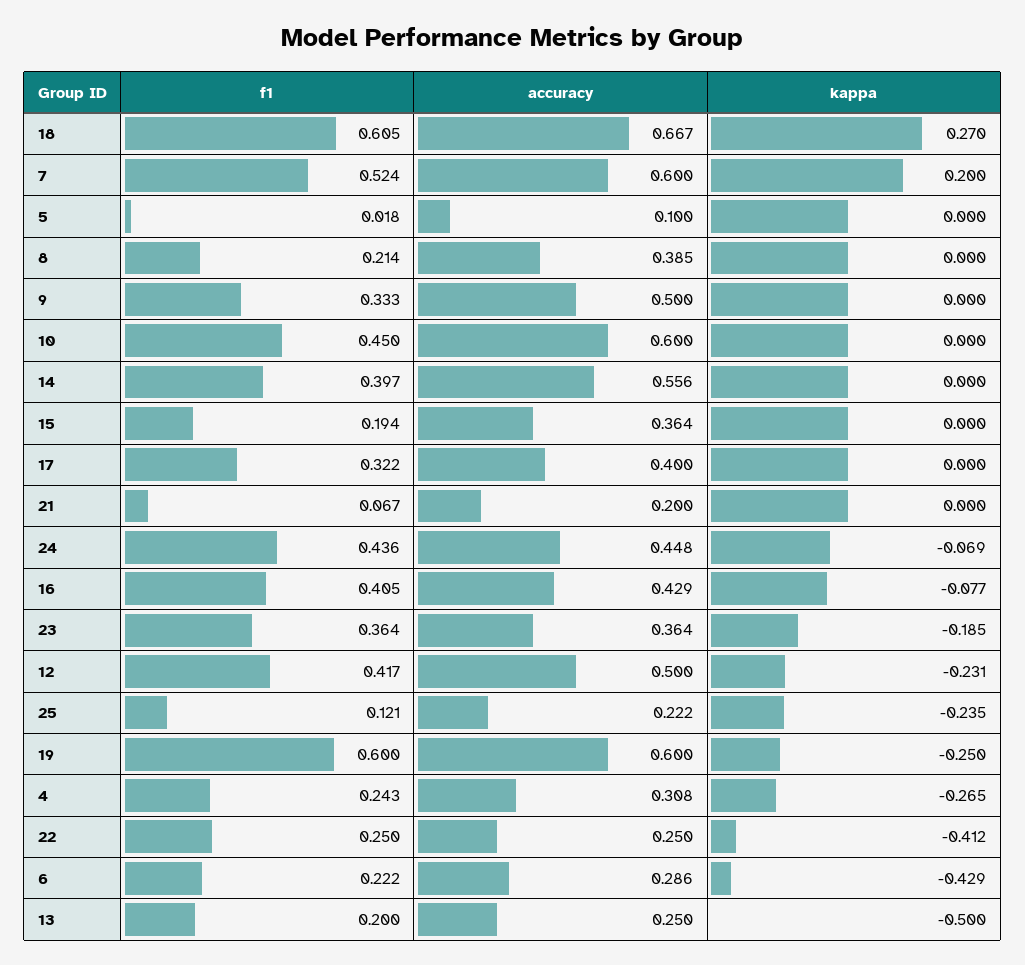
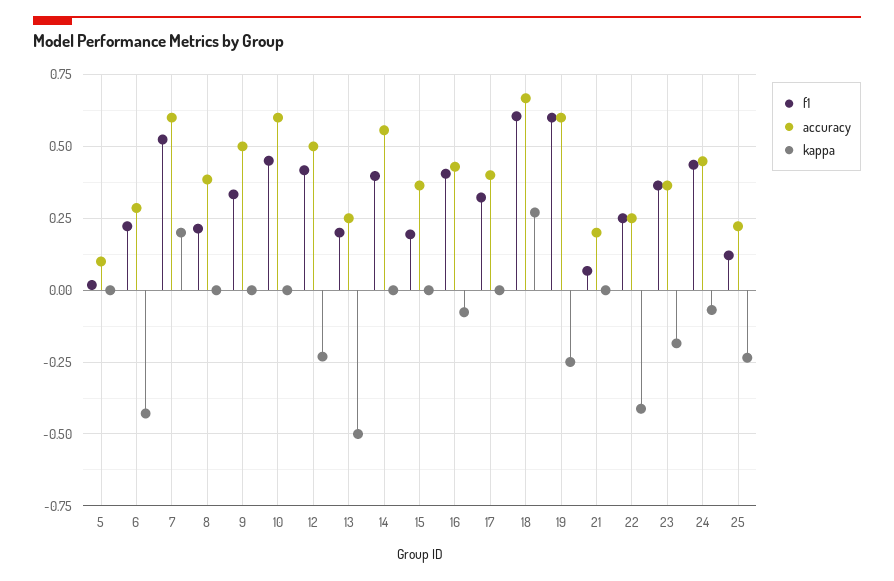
  {
    "f1": {
      "18": 0.605,
      "7": 0.524,
      "5": 0.018,
      "8": 0.214,
      "9": 0.333,
      "10": 0.45,
      "14": 0.397,
      "15": 0.194,
      "17": 0.322,
      "21": 0.067,
      "24": 0.436,
      "16": 0.405,
      "23": 0.364,
      "12": 0.417,
      "25": 0.121,
      "19": 0.6,
-     "4": 0.243,
      "22": 0.25,
      "6": 0.222,
      "13": 0.2
    },
    "accuracy": {
      "18": 0.667,
      "7": 0.6,
      "5": 0.1,
      "8": 0.385,
      "9": 0.5,
      "10": 0.6,
      "14": 0.556,
      "15": 0.364,
      "17": 0.4,
      "21": 0.2,
      "24": 0.448,
      "16": 0.429,
      "23": 0.364,
      "12": 0.5,
      "25": 0.222,
      "19": 0.6,
-     "4": 0.308,
      "22": 0.25,
      "6": 0.286,
      "13": 0.25
    },
    "kappa": {
      "18": 0.27,
      "7": 0.2,
      "5": 0,
      "8": 0,
      "9": 0,
      "10": 0,
      "14": 0,
      "15": 0,
      "17": 0,
      "21": 0,
      "24": -0.069,
      "16": -0.077,
      "23": -0.185,
      "12": -0.231,
      "25": -0.235,
      "19": -0.25,
-     "4": -0.265,
      "22": -0.412,
      "6": -0.429,
      "13": -0.5
    }
  }

